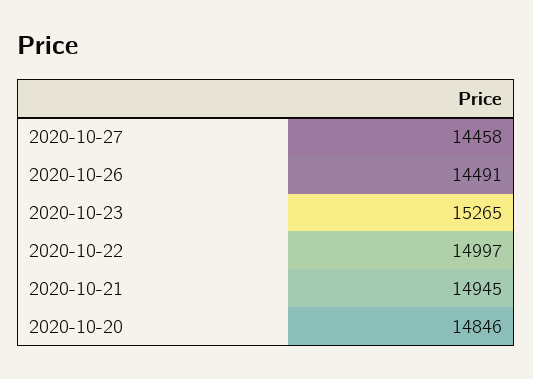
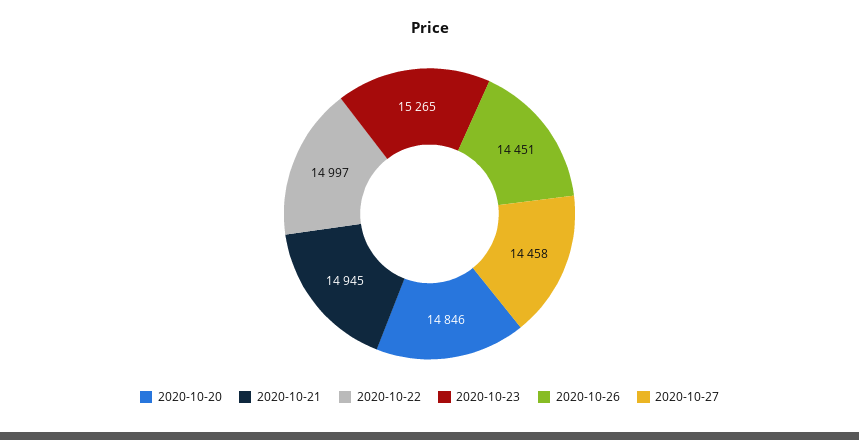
  {
    "2020-10-27": 14458,
-   "2020-10-26": 14491,
+   "2020-10-26": 14451,
    "2020-10-23": 15265,
    "2020-10-22": 14997,
    "2020-10-21": 14945,
    "2020-10-20": 14846
  }

